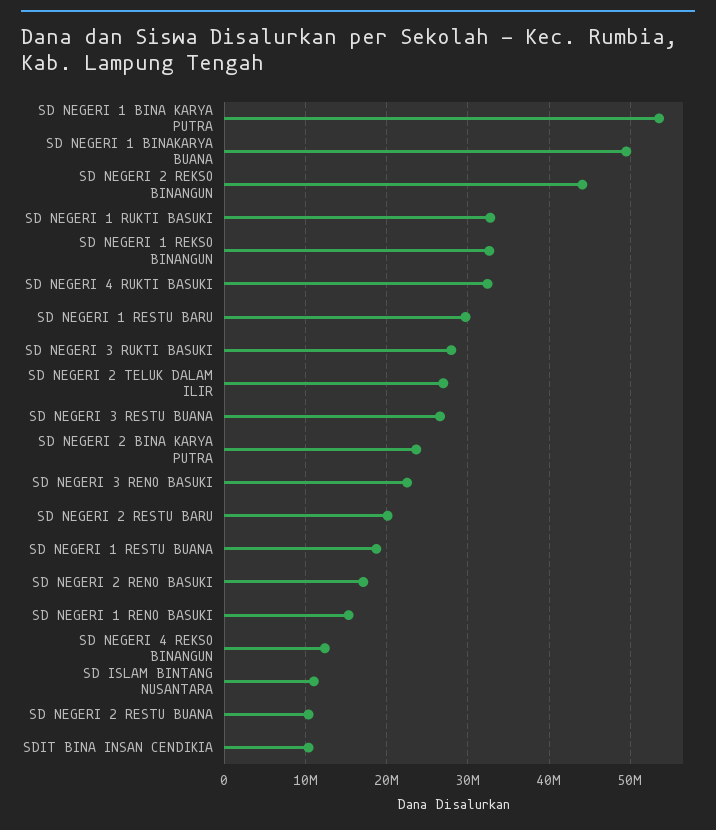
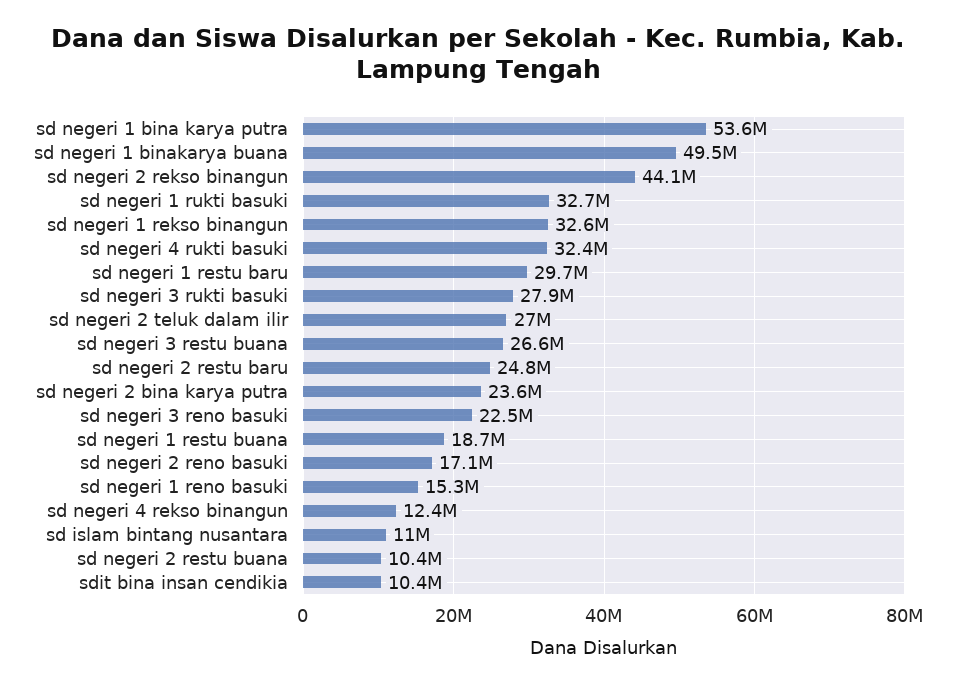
  {
    "SD NEGERI 1 BINA KARYA PUTRA": 53600000,
    "SD NEGERI 1 BINAKARYA BUANA": 49500000,
    "SD NEGERI 2 REKSO BINANGUN": 44100000,
    "SD NEGERI 1 RUKTI BASUKI": 32700000,
    "SD NEGERI 1 REKSO BINANGUN": 32600000,
    "SD NEGERI 4 RUKTI BASUKI": 32400000,
    "SD NEGERI 1 RESTU BARU": 29700000,
    "SD NEGERI 3 RUKTI BASUKI": 27900000,
    "SD NEGERI 2 TELUK DALAM ILIR": 27000000,
    "SD NEGERI 3 RESTU BUANA": 26600000,
    "SD NEGERI 2 BINA KARYA PUTRA": 23600000,
    "SD NEGERI 3 RENO BASUKI": 22500000,
-   "SD NEGERI 2 RESTU BARU": 20000000,
+   "SD NEGERI 2 RESTU BARU": 24800000,
    "SD NEGERI 1 RESTU BUANA": 18700000,
    "SD NEGERI 2 RENO BASUKI": 17100000,
    "SD NEGERI 1 RENO BASUKI": 15300000,
    "SD NEGERI 4 REKSO BINANGUN": 12400000,
    "SD ISLAM BINTANG NUSANTARA": 11000000,
    "SD NEGERI 2 RESTU BUANA": 10400000,
    "SDIT BINA INSAN CENDIKIA": 10400000
  }

